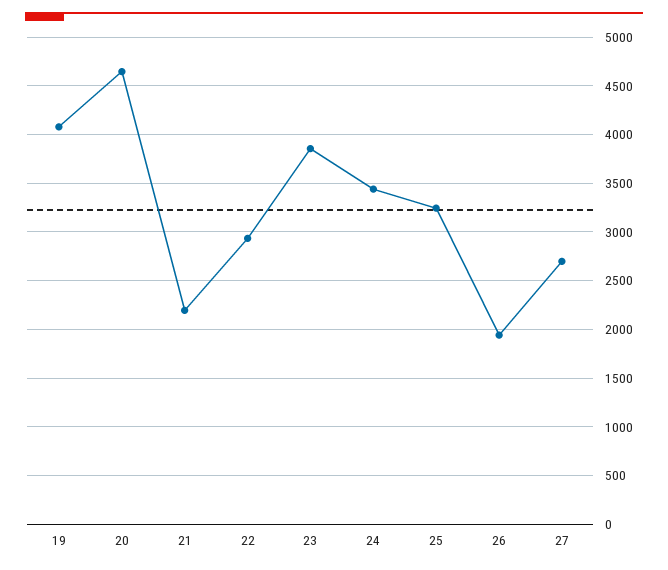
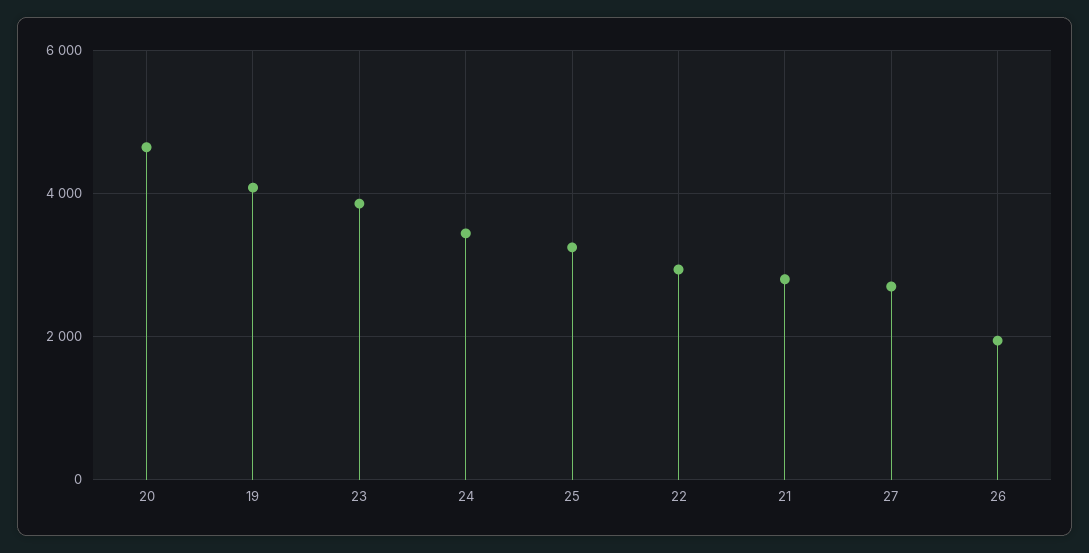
  {
    "19": 4100,
    "20": 4600,
-   "21": 2200,
+   "21": 2800,
    "22": 2900,
    "23": 3900,
    "24": 3400,
    "25": 3200,
    "26": 1900,
    "27": 2700
  }

